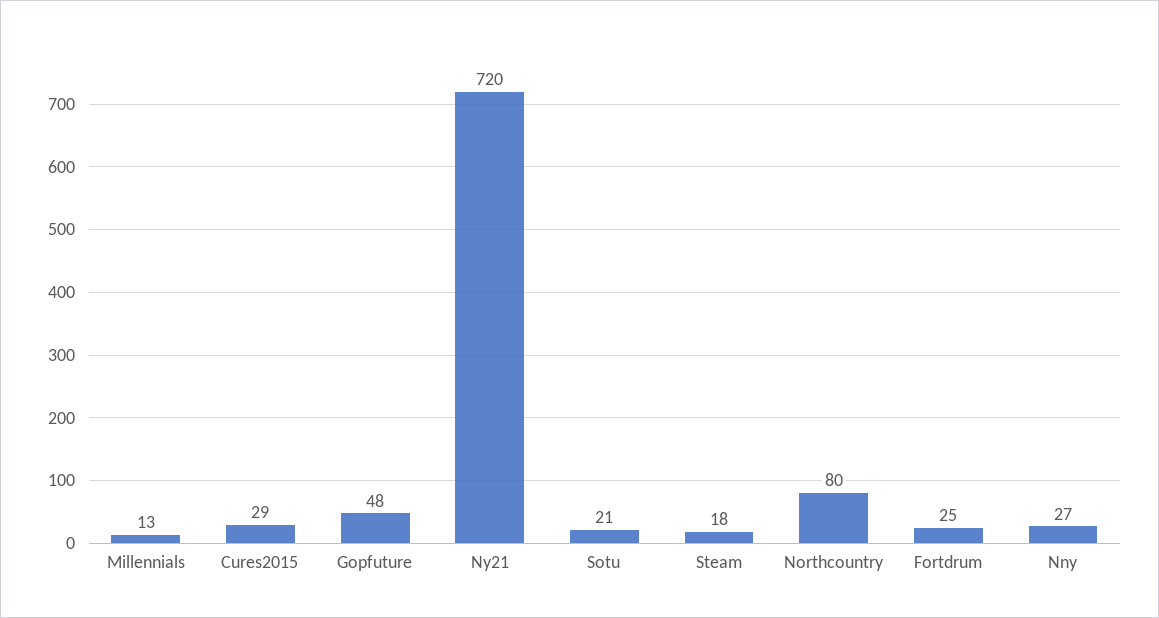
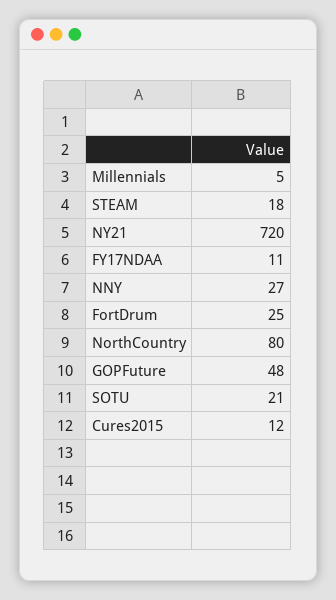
  {
-   "Millennials": 13,
+   "Millennials": 5,
-   "Cures2015": 29,
+   "Cures2015": 12,
    "Gopfuture": 48,
    "Ny21": 720,
    "Sotu": 21,
    "Steam": 18,
    "Northcountry": 80,
    "Fortdrum": 25,
-   "Nny": 27
+   "Nny": 27,
+   "FY17NDAA": 11
  }

